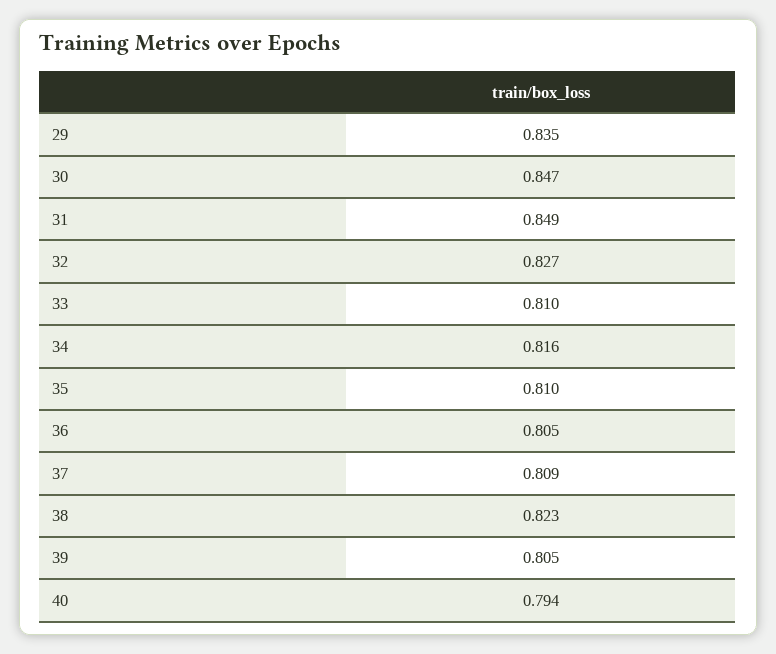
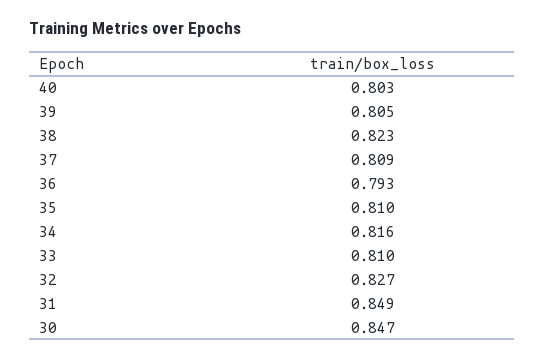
  {
-   "29": 0.835,
    "30": 0.847,
    "31": 0.849,
    "32": 0.827,
    "33": 0.81,
    "34": 0.816,
    "35": 0.81,
-   "36": 0.805,
+   "36": 0.793,
    "37": 0.809,
    "38": 0.823,
    "39": 0.805,
-   "40": 0.794
+   "40": 0.803
  }

